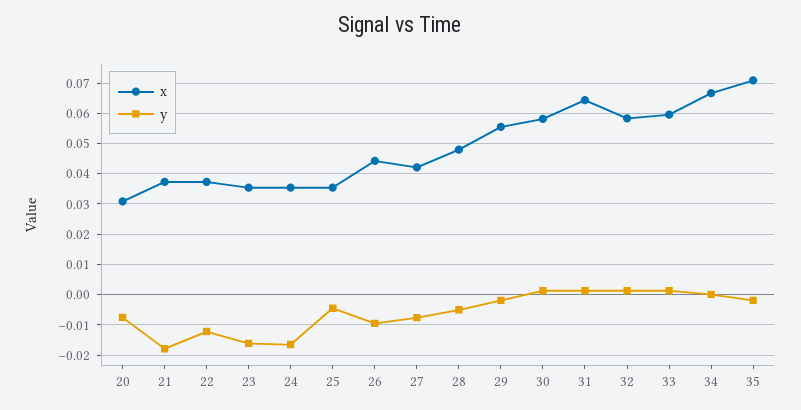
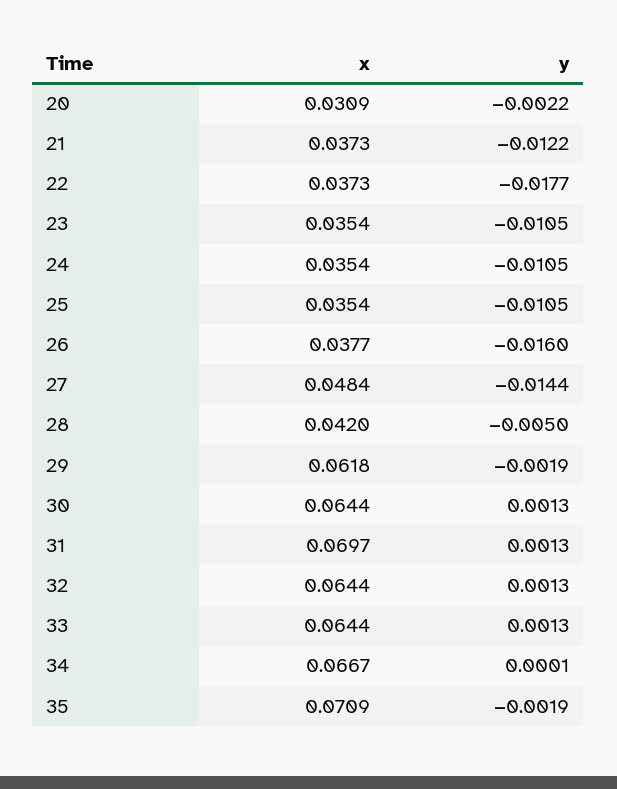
  {
    "x": {
      "20": 0.0309,
      "21": 0.0373,
      "22": 0.0373,
      "23": 0.0354,
      "24": 0.0354,
      "25": 0.0354,
-     "26": 0.044,
+     "26": 0.0377,
-     "27": 0.042,
+     "27": 0.0484,
-     "28": 0.048,
+     "28": 0.042,
-     "29": 0.056,
+     "29": 0.0618,
-     "30": 0.058,
+     "30": 0.0644,
-     "31": 0.064,
+     "31": 0.0697,
-     "32": 0.058,
+     "32": 0.0644,
-     "33": 0.06,
+     "33": 0.0644,
      "34": 0.0667,
      "35": 0.0709
    },
    "y": {
-     "20": -0.008,
+     "20": -0.0022,
-     "21": -0.018,
+     "21": -0.0122,
-     "22": -0.012,
+     "22": -0.0177,
-     "23": -0.016,
+     "23": -0.0105,
-     "24": -0.016,
+     "24": -0.0105,
-     "25": -0.004,
+     "25": -0.0105,
-     "26": -0.01,
+     "26": -0.016,
-     "27": -0.008,
+     "27": -0.0144,
      "28": -0.005,
      "29": -0.0019,
      "30": 0.0013,
      "31": 0.0013,
      "32": 0.0013,
      "33": 0.0013,
      "34": 0.0001,
      "35": -0.0019
    }
  }

